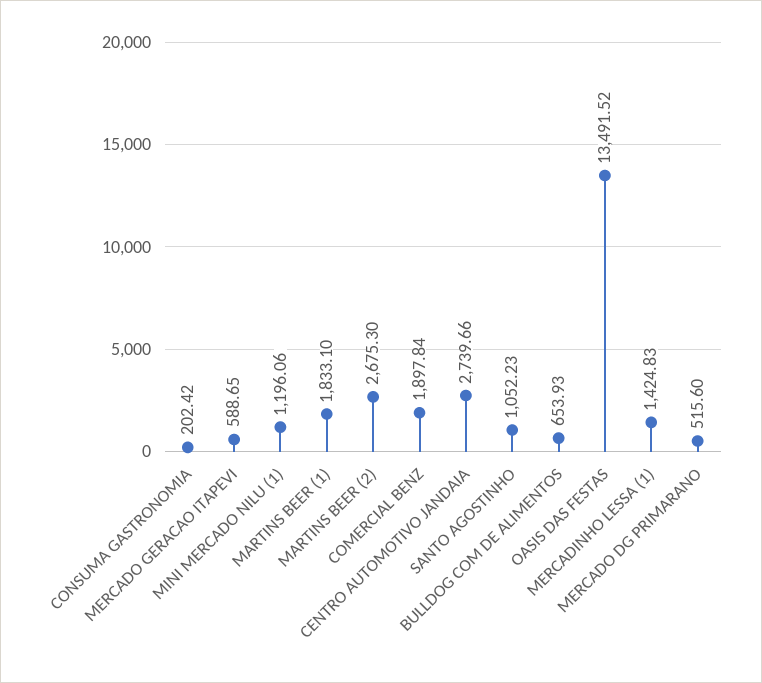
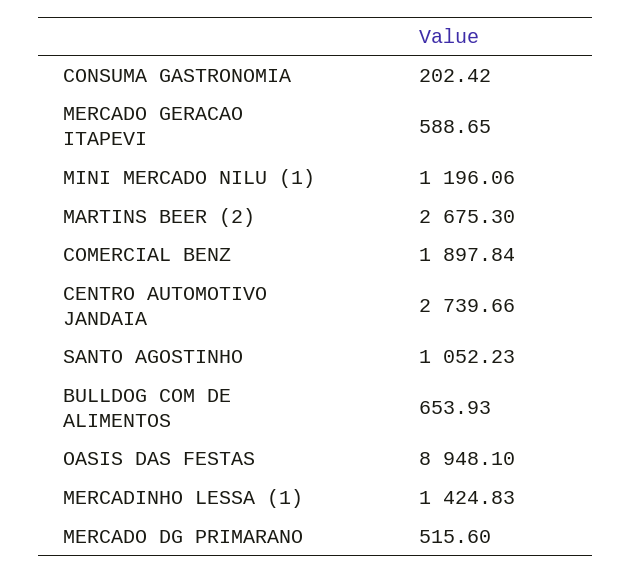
  {
    "CONSUMA GASTRONOMIA": 202.42,
    "MERCADO GERACAO ITAPEVI": 588.65,
    "MINI MERCADO NILU (1)": 1196.06,
-   "MARTINS BEER (1)": 1833.1,
    "MARTINS BEER (2)": 2675.3,
    "COMERCIAL BENZ": 1897.84,
    "CENTRO AUTOMOTIVO JANDAIA": 2739.66,
    "SANTO AGOSTINHO": 1052.23,
    "BULLDOG COM DE ALIMENTOS": 653.93,
-   "OASIS DAS FESTAS": 13491.52,
+   "OASIS DAS FESTAS": 8948.1,
    "MERCADINHO LESSA (1)": 1424.83,
    "MERCADO DG PRIMARANO": 515.6
  }

